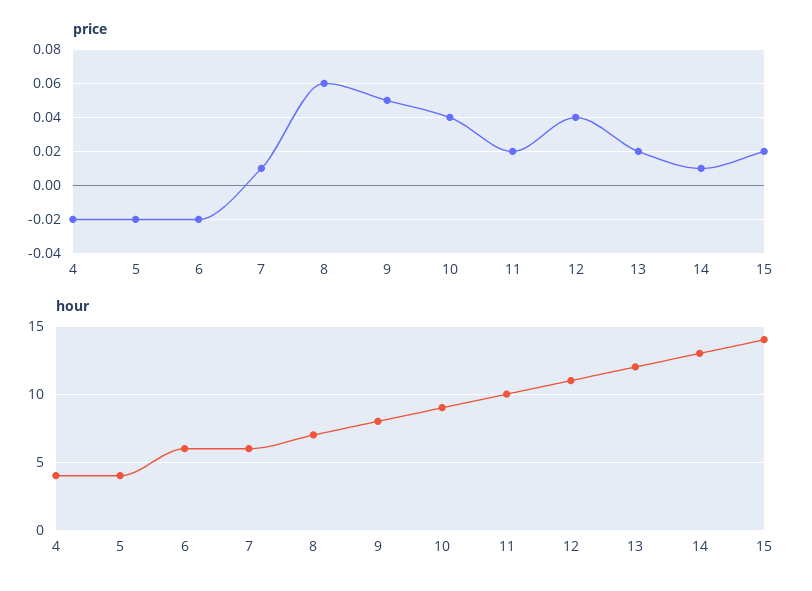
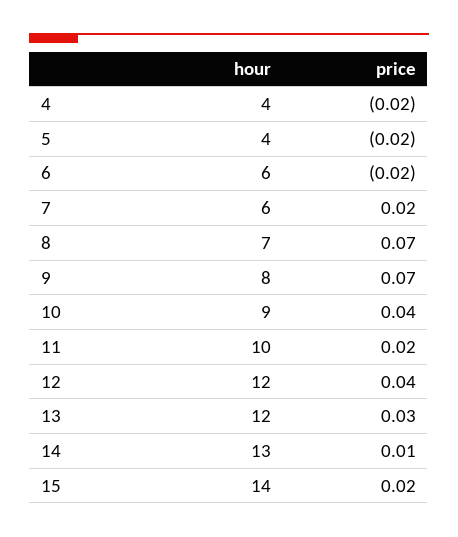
  {
    "price": {
      "4": -0.02,
      "5": -0.02,
      "6": -0.02,
-     "7": 0.01,
+     "7": 0.02,
-     "8": 0.06,
+     "8": 0.07,
-     "9": 0.05,
+     "9": 0.07,
      "10": 0.04,
      "11": 0.02,
      "12": 0.04,
-     "13": 0.02,
+     "13": 0.03,
      "14": 0.01,
      "15": 0.02
    },
    "hour": {
      "4": 4,
      "5": 4,
      "6": 6,
      "7": 6,
      "8": 7,
      "9": 8,
      "10": 9,
      "11": 10,
-     "12": 11,
+     "12": 12,
      "13": 12,
      "14": 13,
      "15": 14
    }
  }

